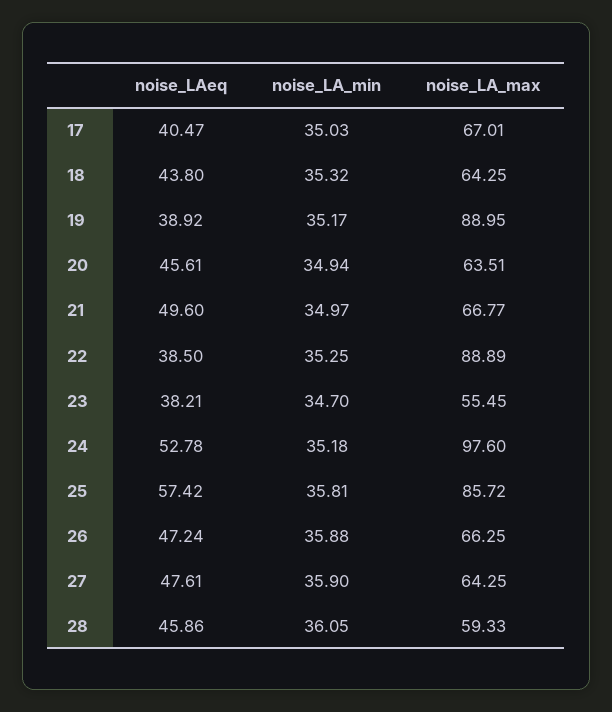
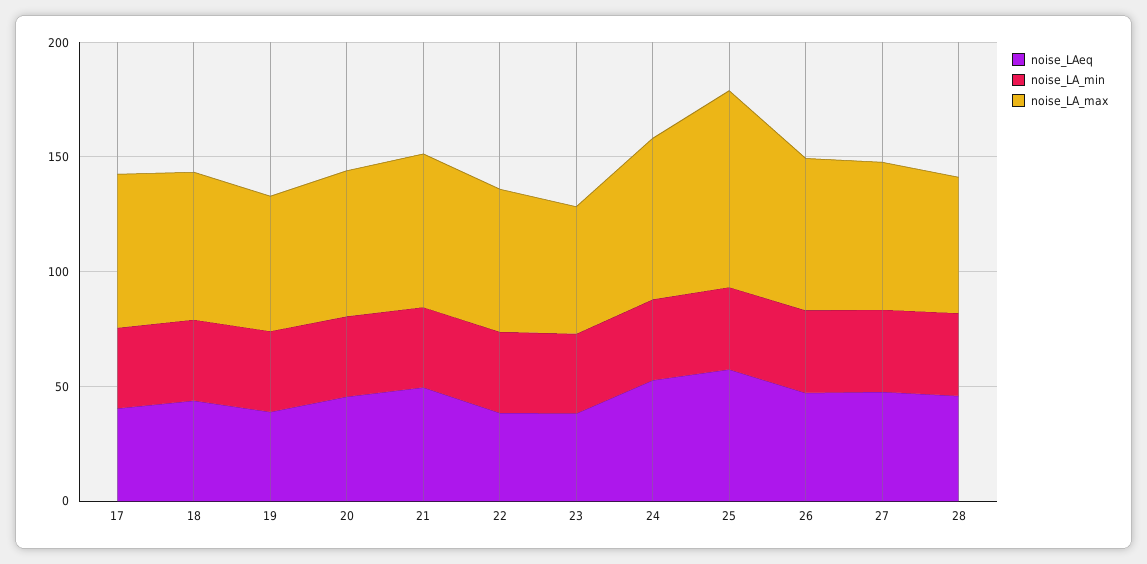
  {
    "noise_LAeq": {
      "17": 40.47,
      "18": 43.8,
      "19": 38.92,
      "20": 45.61,
      "21": 49.6,
      "22": 38.5,
      "23": 38.21,
      "24": 52.78,
      "25": 57.42,
      "26": 47.24,
      "27": 47.61,
      "28": 45.86
    },
    "noise_LA_min": {
      "17": 35.03,
      "18": 35.32,
      "19": 35.17,
      "20": 34.94,
      "21": 34.97,
      "22": 35.25,
      "23": 34.7,
      "24": 35.18,
      "25": 35.81,
      "26": 35.88,
      "27": 35.9,
      "28": 36.05
    },
    "noise_LA_max": {
      "17": 67.01,
      "18": 64.25,
-     "19": 88.95,
+     "19": 60,
      "20": 63.51,
      "21": 66.77,
-     "22": 88.89,
+     "22": 60,
      "23": 55.45,
-     "24": 97.6,
+     "24": 70,
      "25": 85.72,
      "26": 66.25,
      "27": 64.25,
      "28": 59.33
    }
  }

